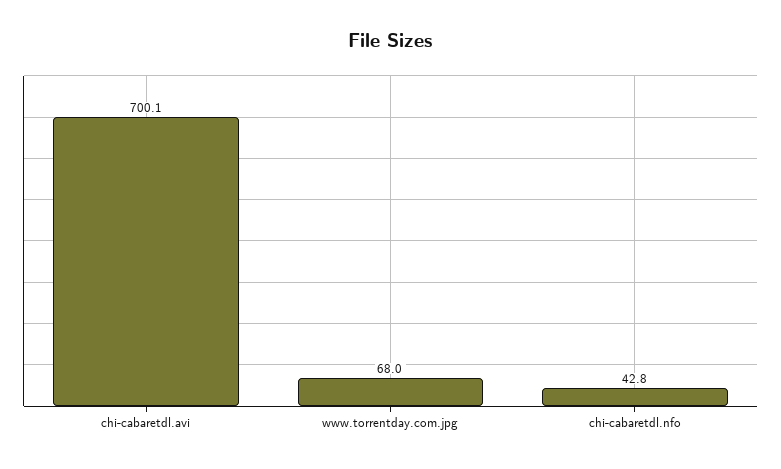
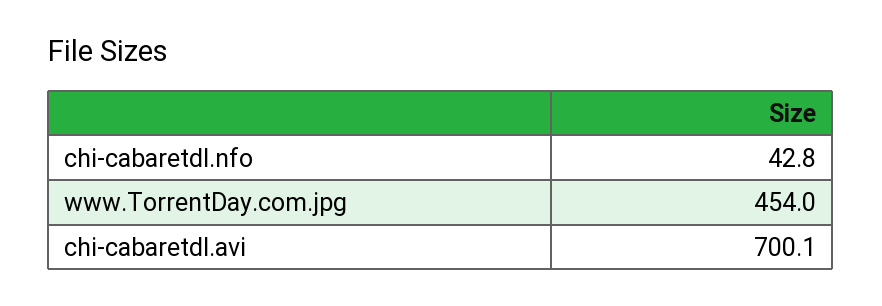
  {
    "chi-cabaretdl.avi": 700.1,
-   "www.torrentday.com.jpg": 68,
+   "www.torrentday.com.jpg": 454,
    "chi-cabaretdl.nfo": 42.8
  }

